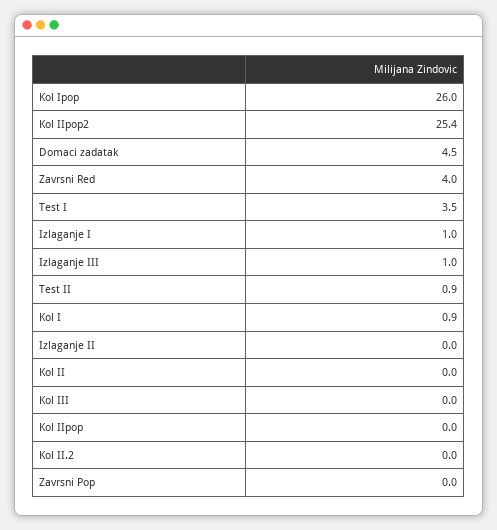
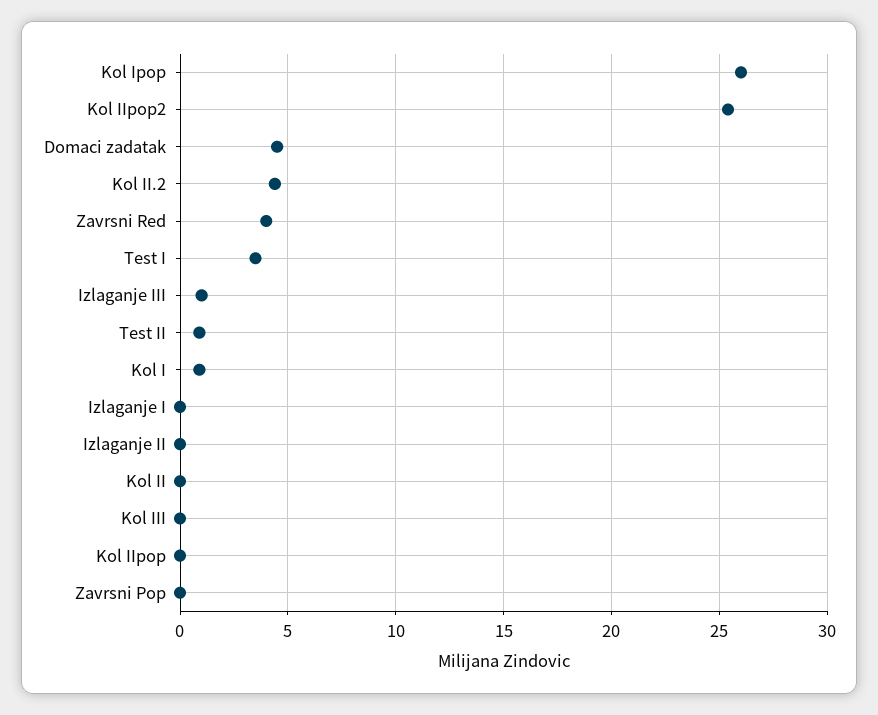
  {
    "Kol Ipop": 26,
    "Kol IIpop2": 25.4,
    "Domaci zadatak": 4.5,
    "Zavrsni Red": 4,
    "Test I": 3.5,
-   "Izlaganje I": 1,
+   "Izlaganje I": 0,
    "Izlaganje III": 1,
    "Test II": 0.9,
    "Kol I": 0.9,
    "Izlaganje II": 0,
    "Kol II": 0,
    "Kol III": 0,
    "Kol IIpop": 0,
-   "Kol II.2": 0,
+   "Kol II.2": 4.5,
    "Zavrsni Pop": 0
  }

